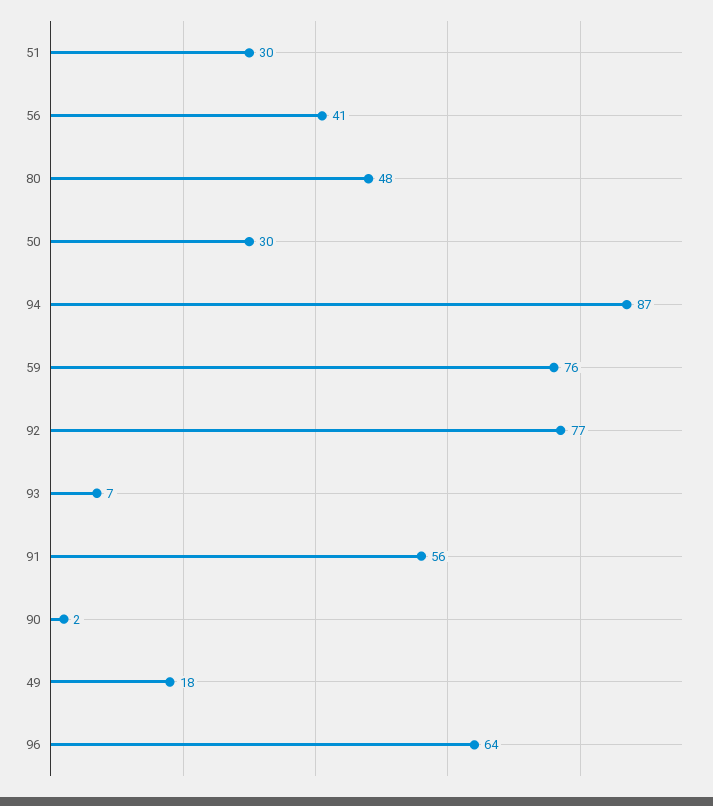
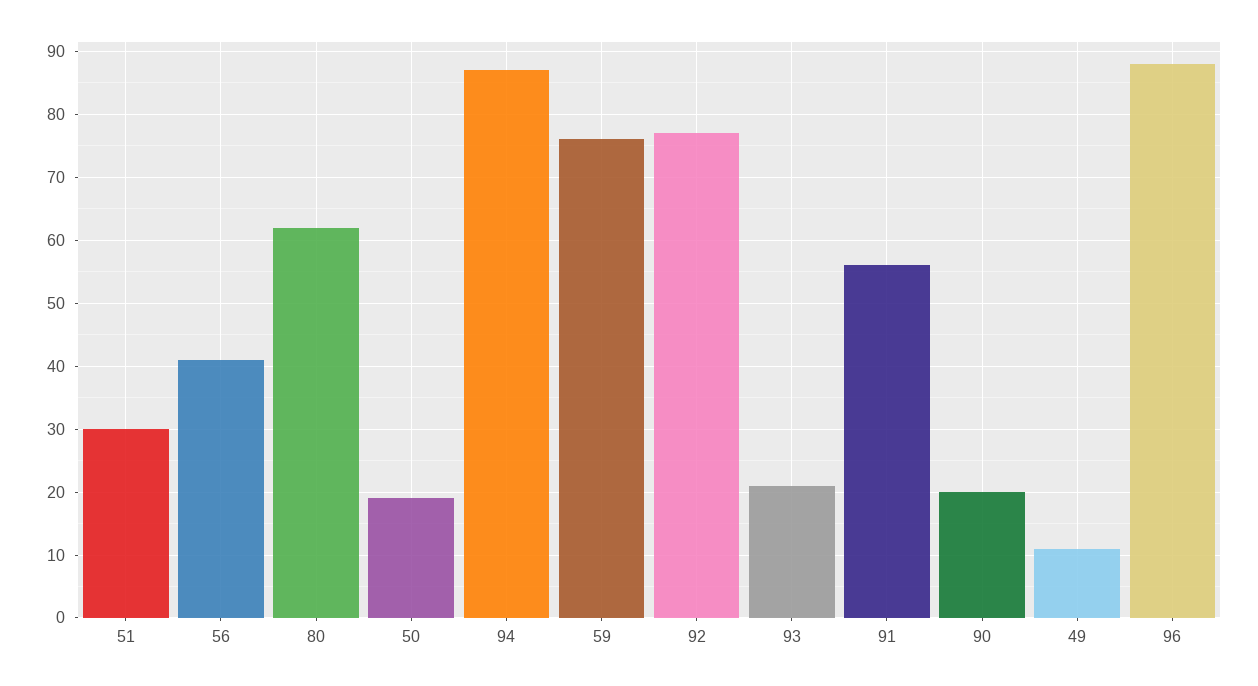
  {
    "51": 30,
    "56": 41,
-   "80": 48,
+   "80": 62,
-   "50": 30,
+   "50": 19,
    "94": 87,
    "59": 76,
    "92": 77,
-   "93": 7,
+   "93": 21,
    "91": 56,
-   "90": 2,
+   "90": 20,
-   "49": 18,
+   "49": 11,
-   "96": 64
+   "96": 88
  }

